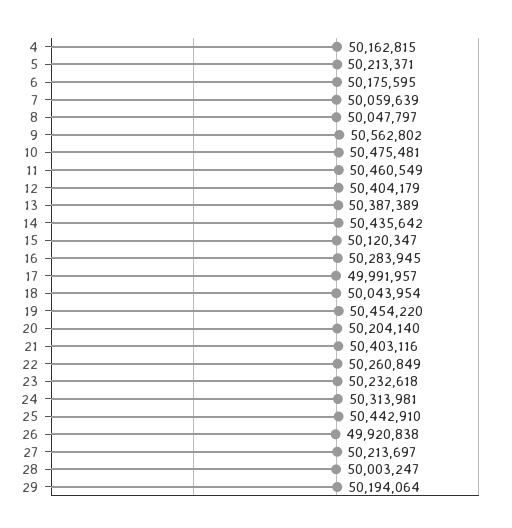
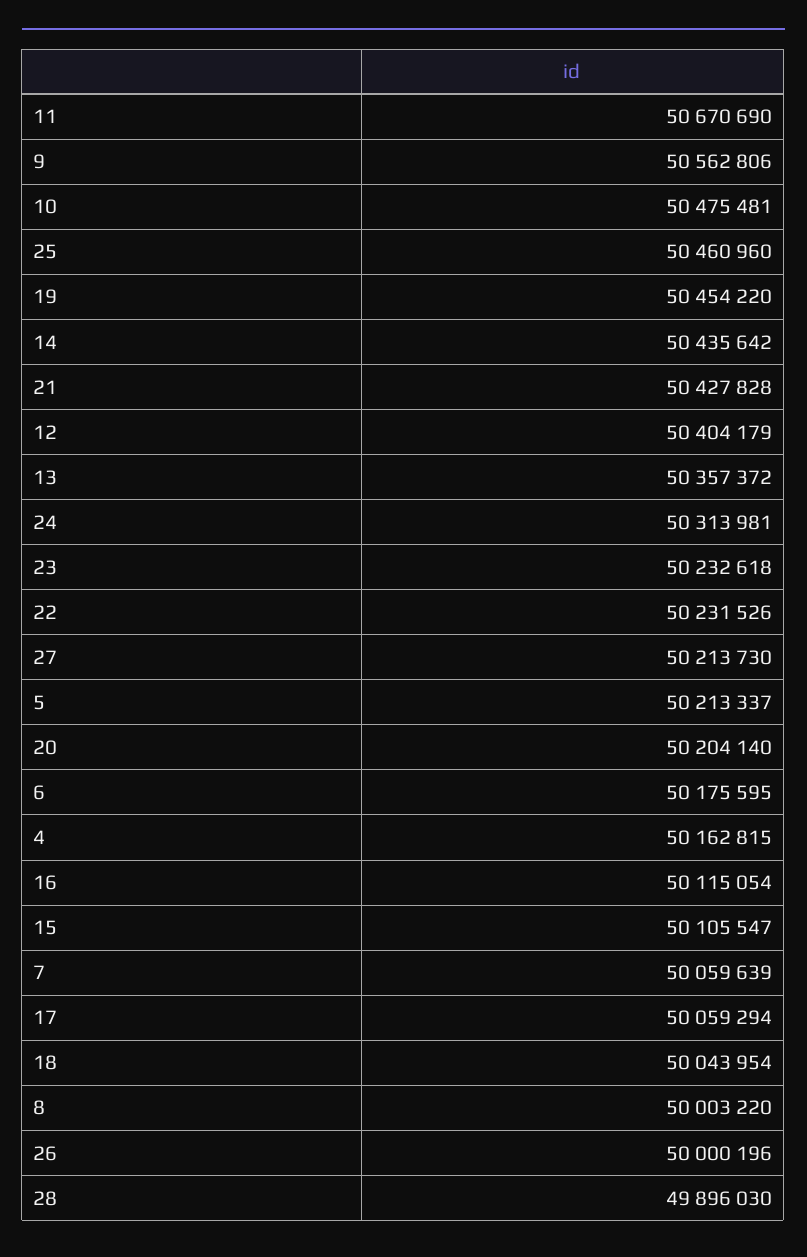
  {
    "4": 50162815,
-   "5": 50213371,
+   "5": 50213337,
    "6": 50175595,
    "7": 50059639,
-   "8": 50047797,
+   "8": 50003220,
-   "9": 50562802,
+   "9": 50562806,
    "10": 50475481,
-   "11": 50460549,
+   "11": 50670690,
    "12": 50404179,
-   "13": 50387389,
+   "13": 50357372,
    "14": 50435642,
-   "15": 50120347,
+   "15": 50105547,
-   "16": 50283945,
+   "16": 50115054,
-   "17": 49991957,
+   "17": 50059294,
    "18": 50043954,
    "19": 50454220,
    "20": 50204140,
-   "21": 50403116,
+   "21": 50427828,
-   "22": 50260849,
+   "22": 50231526,
    "23": 50232618,
    "24": 50313981,
-   "25": 50442910,
+   "25": 50460960,
-   "26": 49920838,
+   "26": 50000196,
-   "27": 50213697,
+   "27": 50213730,
-   "28": 50003247,
+   "28": 49896030
-   "29": 50194064
  }

